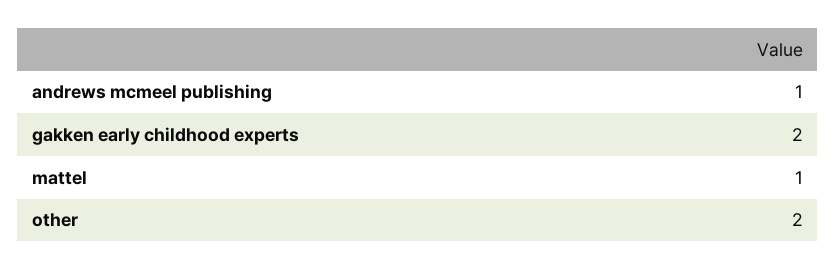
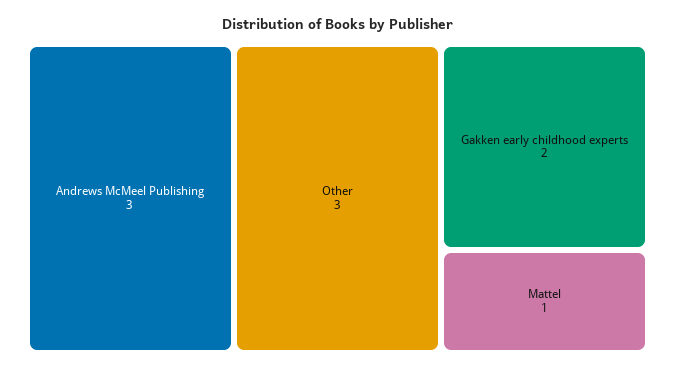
  {
-   "andrews mcmeel publishing": 1,
+   "andrews mcmeel publishing": 3,
    "gakken early childhood experts": 2,
    "mattel": 1,
-   "other": 2
+   "other": 3
  }

